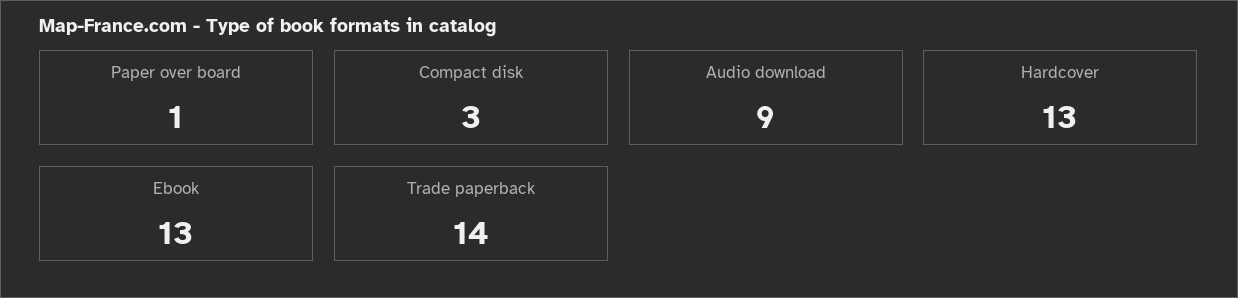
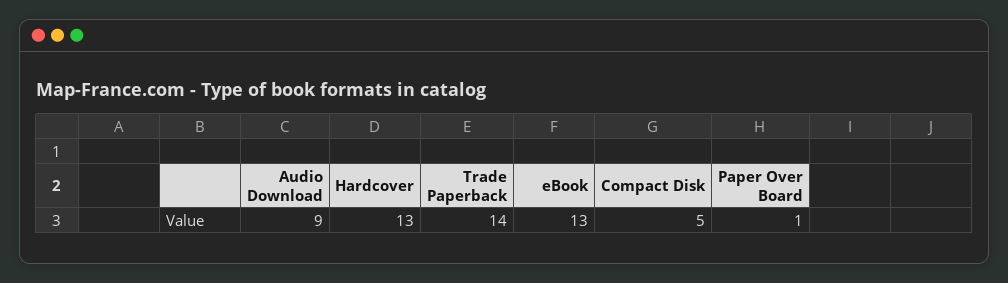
  {
    "Paper over board": 1,
-   "Compact disk": 3,
+   "Compact disk": 5,
    "Audio download": 9,
    "Hardcover": 13,
    "Ebook": 13,
    "Trade paperback": 14
  }

